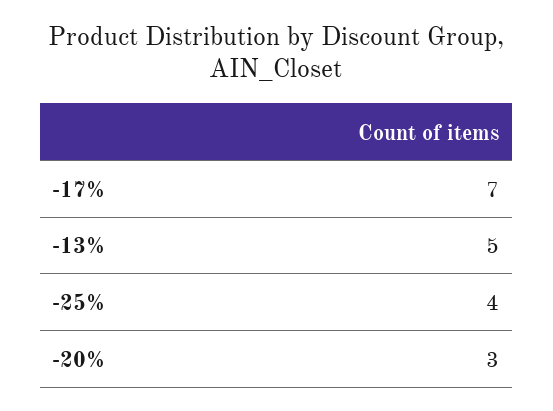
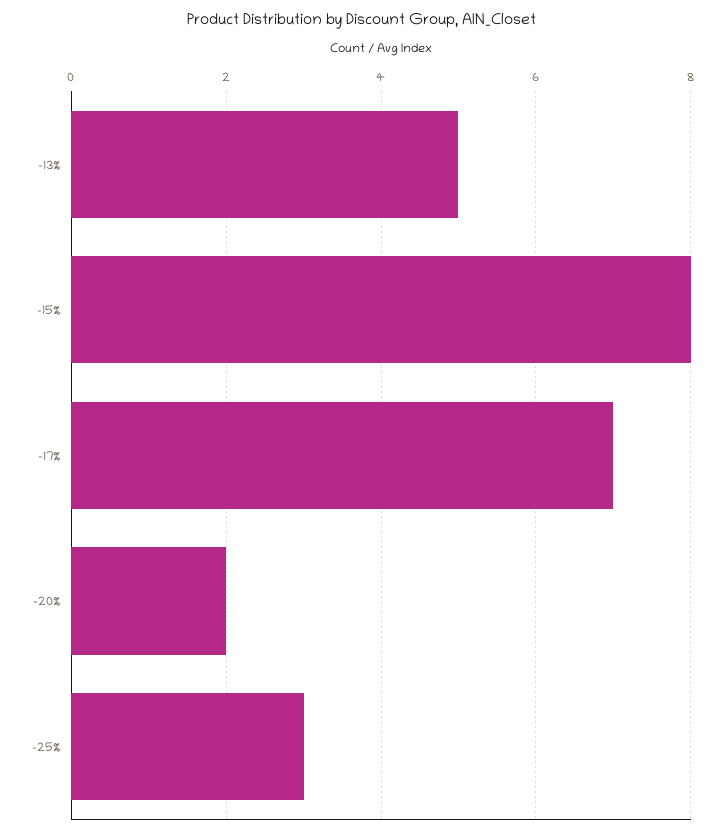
  {
    "-17%": 7,
    "-13%": 5,
-   "-25%": 4,
+   "-25%": 3,
-   "-20%": 3
+   "-20%": 2,
+   "-15%": 8
  }

